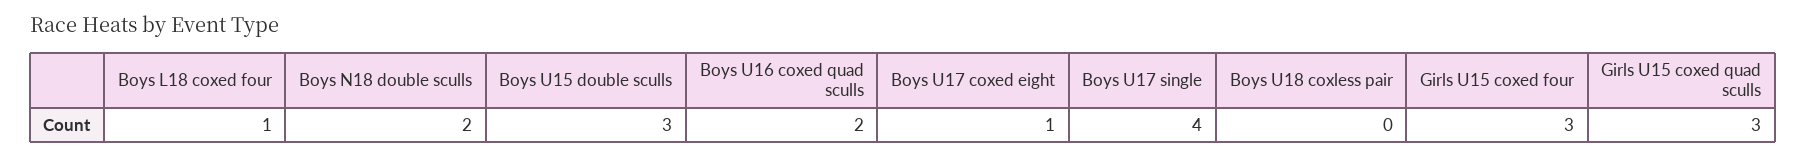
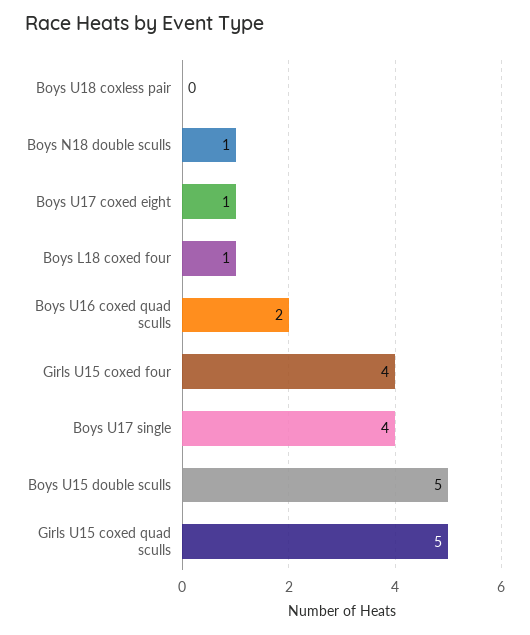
  {
    "Boys L18 coxed four": 1,
-   "Boys N18 double sculls": 2,
+   "Boys N18 double sculls": 1,
-   "Boys U15 double sculls": 3,
+   "Boys U15 double sculls": 5,
    "Boys U16 coxed quad sculls": 2,
    "Boys U17 coxed eight": 1,
    "Boys U17 single": 4,
    "Boys U18 coxless pair": 0,
-   "Girls U15 coxed four": 3,
+   "Girls U15 coxed four": 4,
-   "Girls U15 coxed quad sculls": 3
+   "Girls U15 coxed quad sculls": 5
  }

